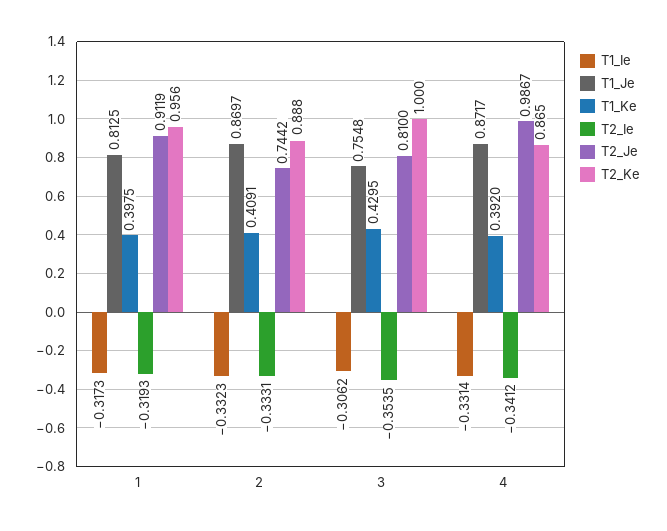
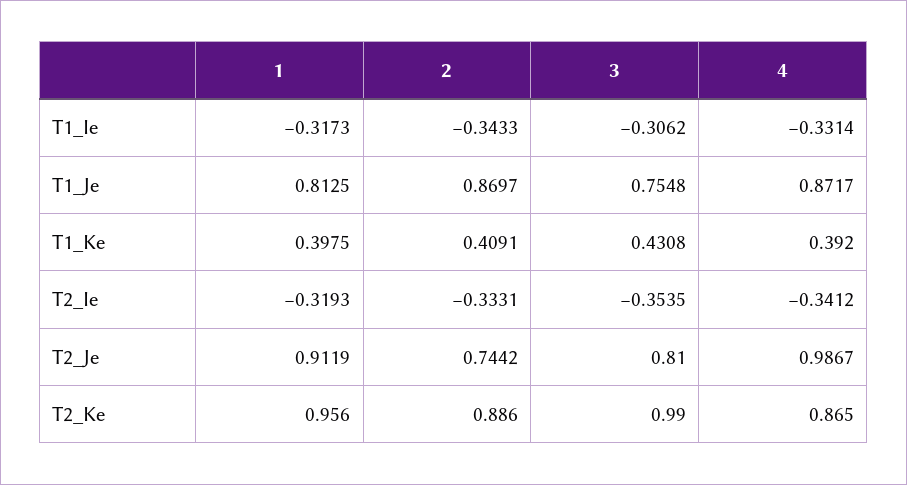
  {
    "T1_Ie": {
      "1": -0.3173,
-     "2": -0.3323,
+     "2": -0.3433,
      "3": -0.3062,
      "4": -0.3314
    },
    "T1_Je": {
      "1": 0.8125,
      "2": 0.8697,
      "3": 0.7548,
      "4": 0.8717
    },
    "T1_Ke": {
      "1": 0.3975,
      "2": 0.4091,
-     "3": 0.4295,
+     "3": 0.4308,
      "4": 0.392
    },
    "T2_Ie": {
      "1": -0.3193,
      "2": -0.3331,
      "3": -0.3535,
      "4": -0.3412
    },
    "T2_Je": {
      "1": 0.9119,
      "2": 0.7442,
      "3": 0.81,
      "4": 0.9867
    },
    "T2_Ke": {
      "1": 0.956,
-     "2": 0.888,
+     "2": 0.886,
-     "3": 1,
+     "3": 0.99,
      "4": 0.865
    }
  }

